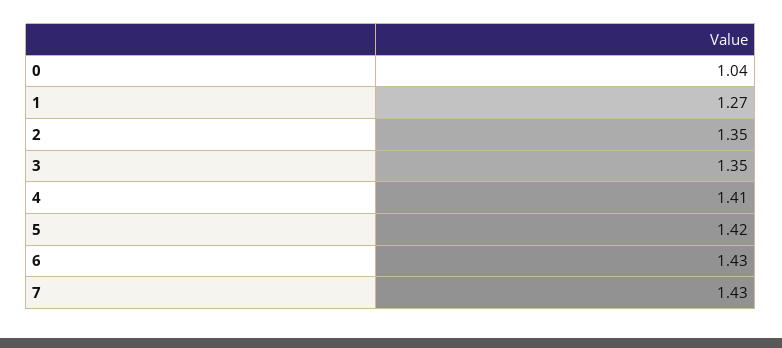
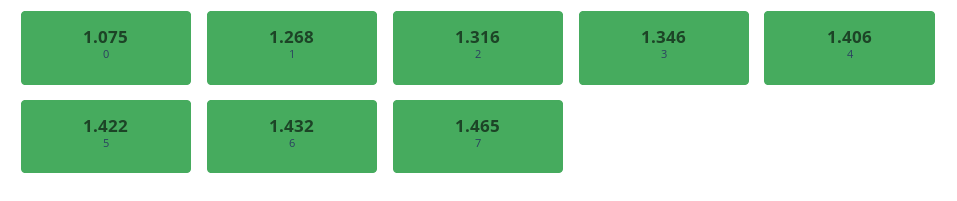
  {
-   "0": 1.04,
+   "0": 1.075,
    "1": 1.268,
-   "2": 1.35,
+   "2": 1.316,
    "3": 1.346,
    "4": 1.406,
    "5": 1.422,
    "6": 1.432,
-   "7": 1.43
+   "7": 1.465
  }

